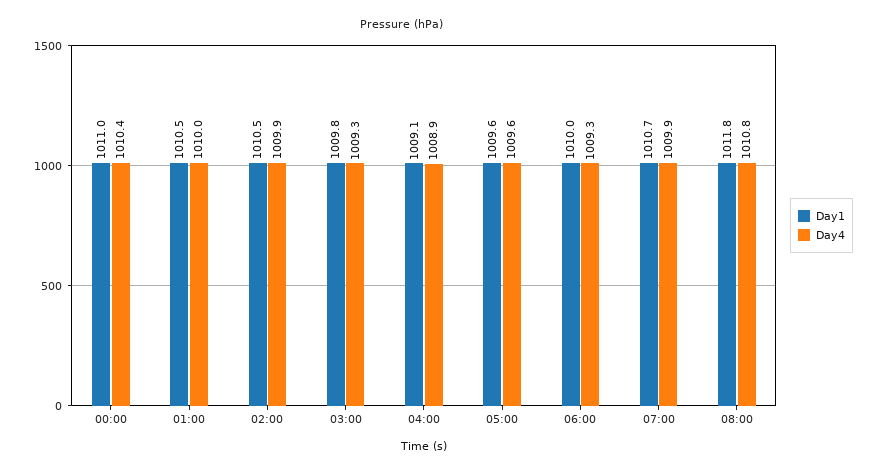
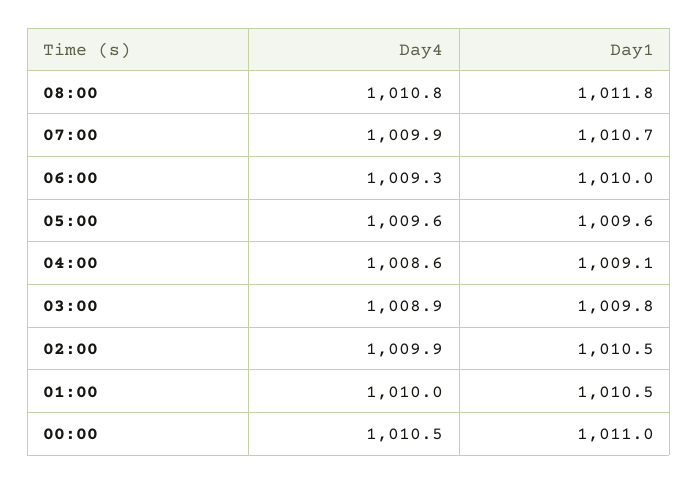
  {
    "Day1": {
      "00:00": 1011,
      "01:00": 1010.5,
      "02:00": 1010.5,
      "03:00": 1009.8,
      "04:00": 1009.1,
      "05:00": 1009.6,
      "06:00": 1010,
      "07:00": 1010.7,
      "08:00": 1011.8
    },
    "Day4": {
-     "00:00": 1010.4,
+     "00:00": 1010.5,
      "01:00": 1010,
      "02:00": 1009.9,
-     "03:00": 1009.3,
+     "03:00": 1008.9,
-     "04:00": 1008.9,
+     "04:00": 1008.6,
      "05:00": 1009.6,
      "06:00": 1009.3,
      "07:00": 1009.9,
      "08:00": 1010.8
    }
  }

